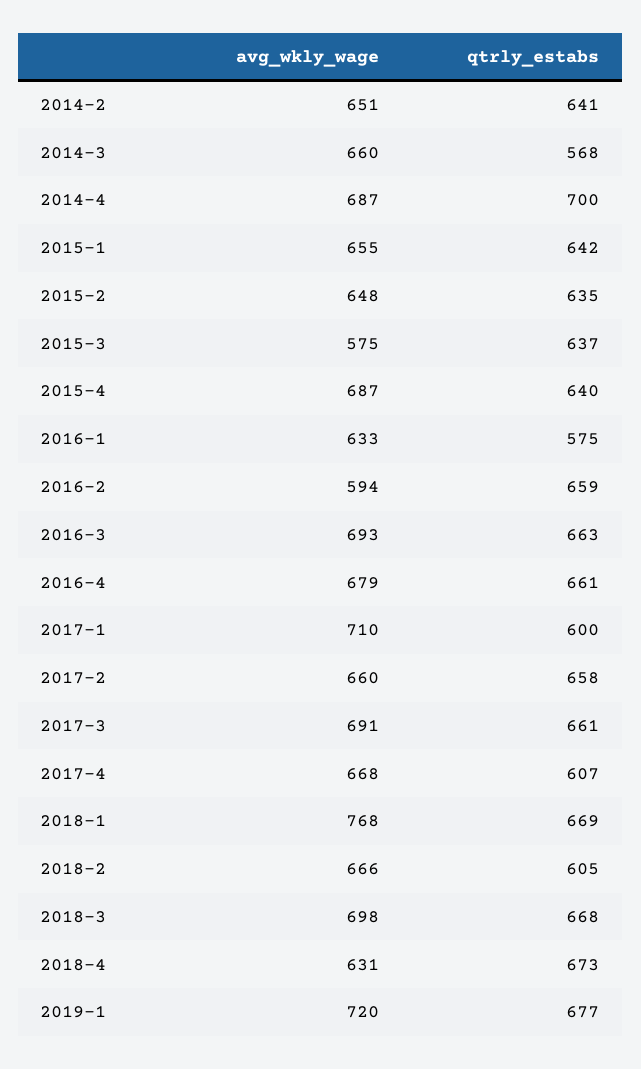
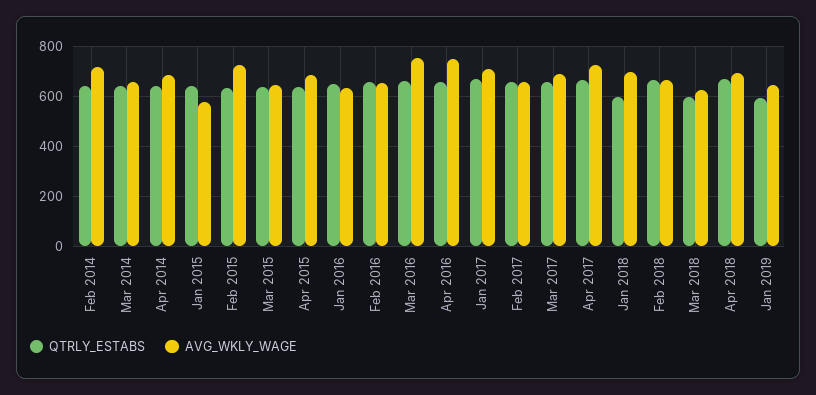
  {
    "avg_wkly_wage": {
-     "2014-2": 651,
+     "2014-2": 725,
      "2014-3": 660,
      "2014-4": 687,
-     "2015-1": 655,
+     "2015-1": 575,
-     "2015-2": 648,
+     "2015-2": 725,
-     "2015-3": 575,
+     "2015-3": 650,
      "2015-4": 687,
      "2016-1": 633,
-     "2016-2": 594,
+     "2016-2": 650,
-     "2016-3": 693,
+     "2016-3": 750,
-     "2016-4": 679,
+     "2016-4": 750,
      "2017-1": 710,
      "2017-2": 660,
      "2017-3": 691,
-     "2017-4": 668,
+     "2017-4": 725,
-     "2018-1": 768,
+     "2018-1": 700,
      "2018-2": 666,
-     "2018-3": 698,
+     "2018-3": 625,
-     "2018-4": 631,
+     "2018-4": 700,
-     "2019-1": 720
+     "2019-1": 650
    },
    "qtrly_estabs": {
      "2014-2": 641,
-     "2014-3": 568,
+     "2014-3": 650,
-     "2014-4": 700,
+     "2014-4": 650,
      "2015-1": 642,
      "2015-2": 635,
      "2015-3": 637,
      "2015-4": 640,
-     "2016-1": 575,
+     "2016-1": 650,
      "2016-2": 659,
      "2016-3": 663,
      "2016-4": 661,
-     "2017-1": 600,
+     "2017-1": 675,
      "2017-2": 658,
      "2017-3": 661,
-     "2017-4": 607,
+     "2017-4": 675,
-     "2018-1": 669,
+     "2018-1": 600,
-     "2018-2": 605,
+     "2018-2": 675,
-     "2018-3": 668,
+     "2018-3": 600,
      "2018-4": 673,
-     "2019-1": 677
+     "2019-1": 600
    }
  }

